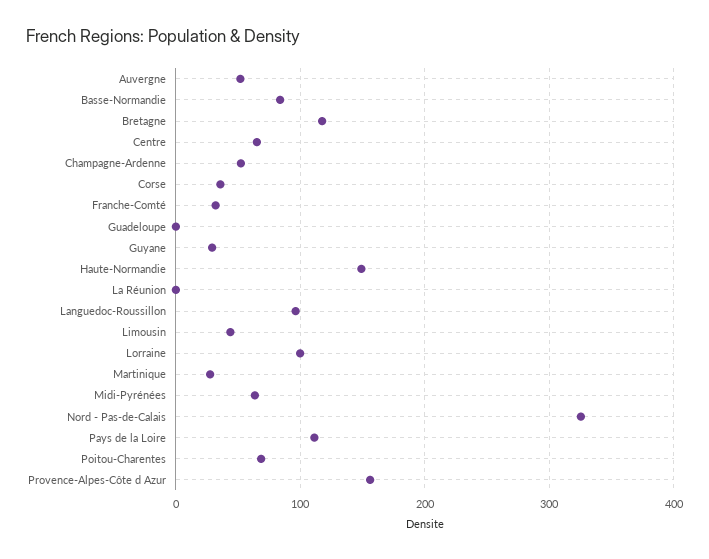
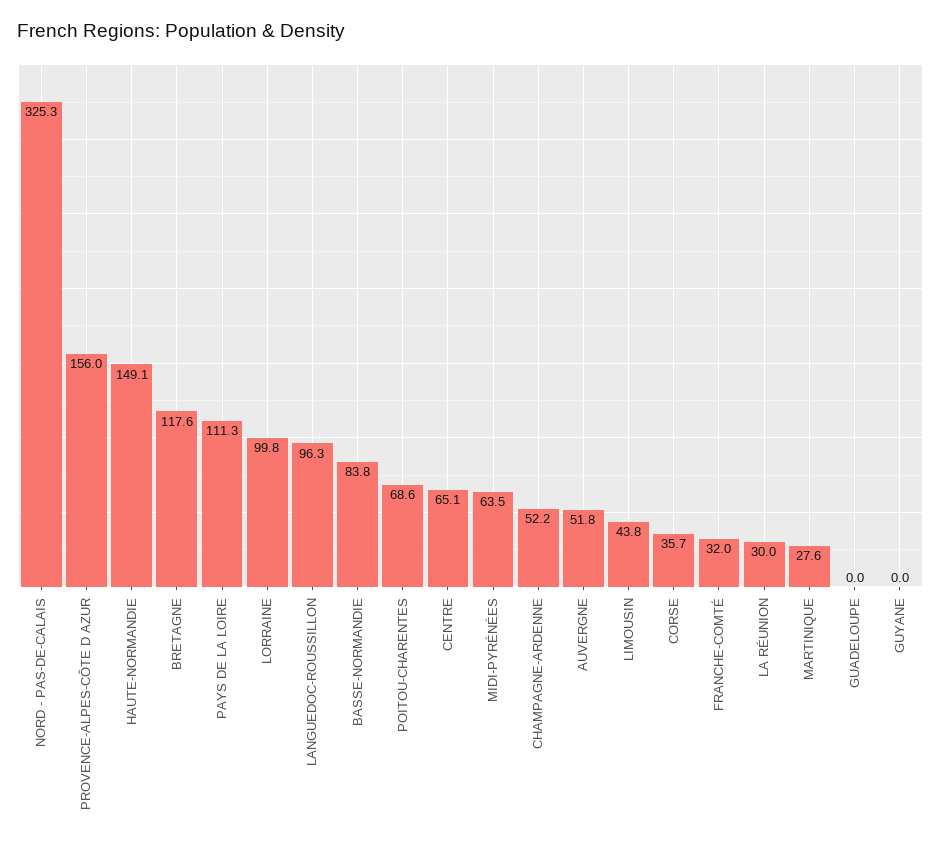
  {
    "Auvergne": 51.8,
    "Basse-Normandie": 83.8,
    "Bretagne": 117.6,
    "Centre": 65.1,
    "Champagne-Ardenne": 52.2,
    "Corse": 35.7,
    "Franche-Comté": 32,
    "Guadeloupe": 0,
-   "Guyane": 30,
+   "Guyane": 0,
    "Haute-Normandie": 149.1,
-   "La Réunion": 0,
+   "La Réunion": 30,
    "Languedoc-Roussillon": 96.3,
    "Limousin": 43.8,
    "Lorraine": 99.8,
    "Martinique": 27.6,
    "Midi-Pyrénées": 63.5,
    "Nord - Pas-de-Calais": 325.3,
    "Pays de la Loire": 111.3,
    "Poitou-Charentes": 68.6,
    "Provence-Alpes-Côte d Azur": 156
  }

